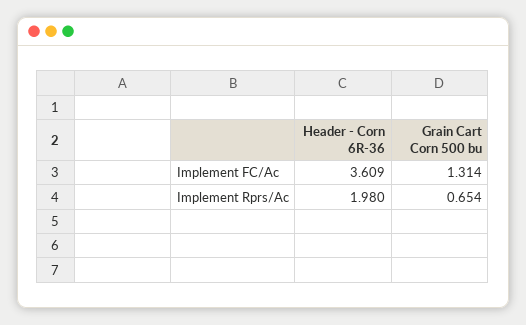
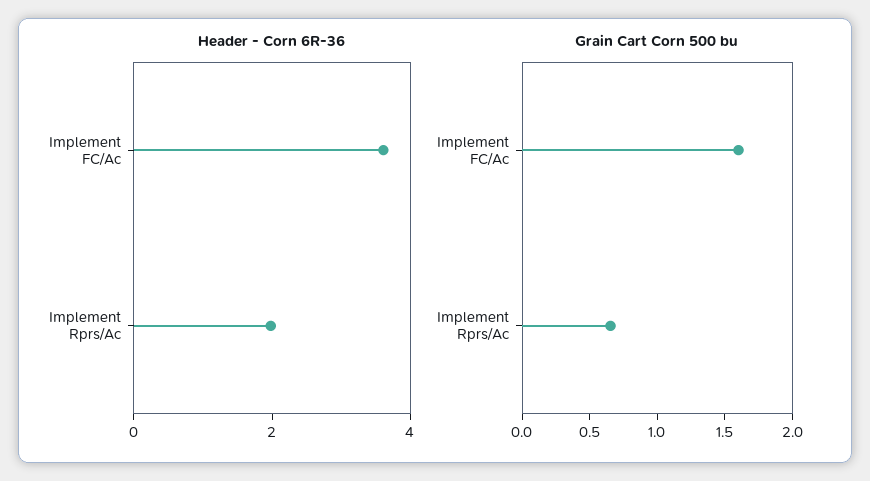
  {
    "Header - Corn 6R-36": {
      "Implement FC/Ac": 3.609,
      "Implement Rprs/Ac": 1.98
    },
    "Grain Cart Corn 500 bu": {
-     "Implement FC/Ac": 1.314,
+     "Implement FC/Ac": 1.6,
      "Implement Rprs/Ac": 0.654
    }
  }

